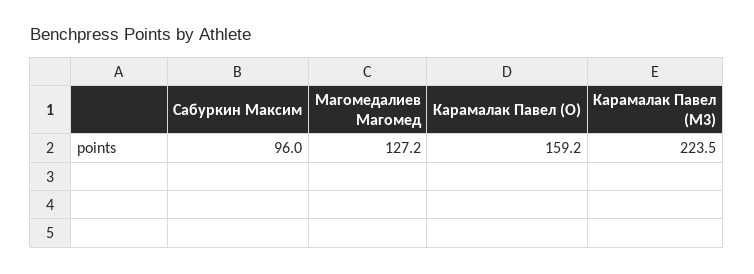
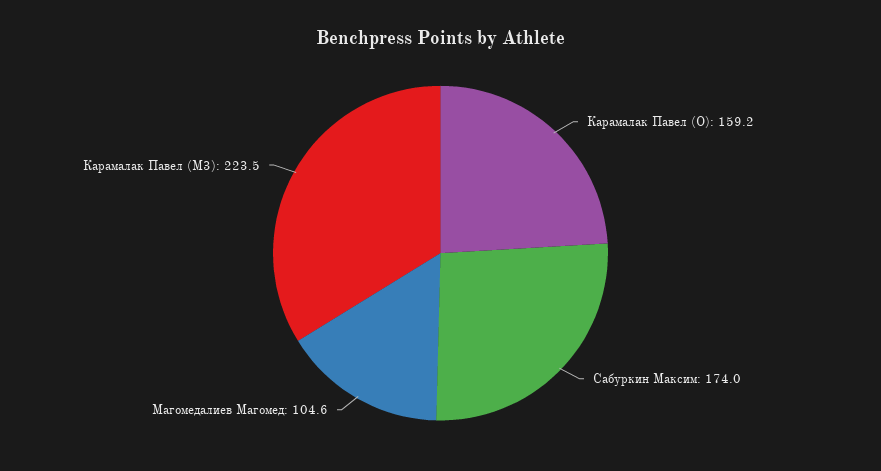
  {
-   "Сабуркин Максим": 96,
+   "Сабуркин Максим": 174,
-   "Магомедалиев Магомед": 127.2,
+   "Магомедалиев Магомед": 104.6,
    "Карамалак Павел (O)": 159.2,
    "Карамалак Павел (M3)": 223.5
  }

